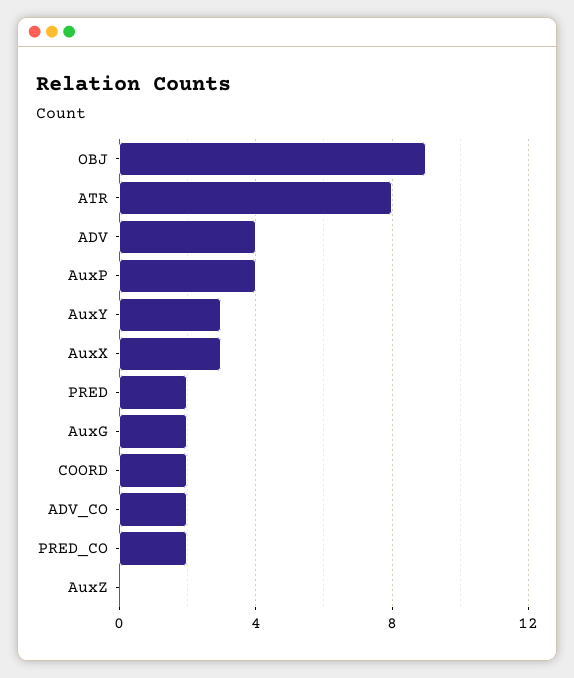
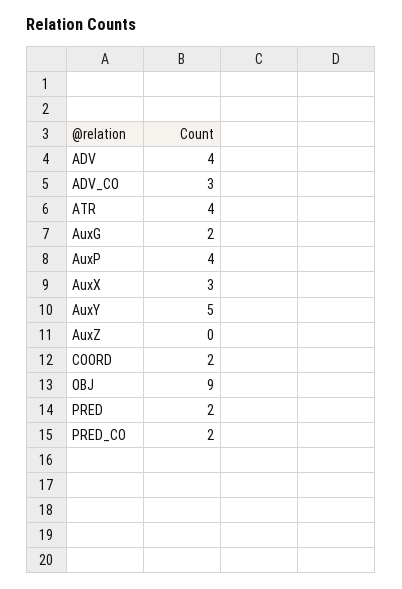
  {
    "OBJ": 9,
-   "ATR": 8,
+   "ATR": 4,
    "ADV": 4,
    "AuxP": 4,
-   "AuxY": 3,
+   "AuxY": 5,
    "AuxX": 3,
    "PRED": 2,
    "AuxG": 2,
    "COORD": 2,
-   "ADV_CO": 2,
+   "ADV_CO": 3,
    "PRED_CO": 2,
    "AuxZ": 0
  }

